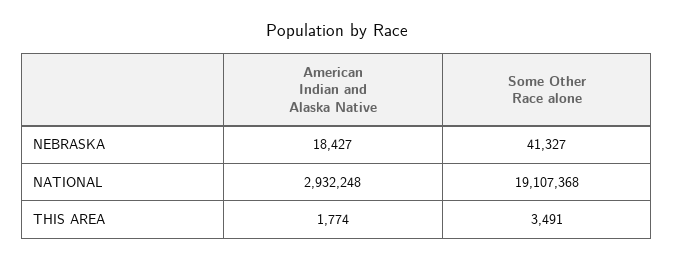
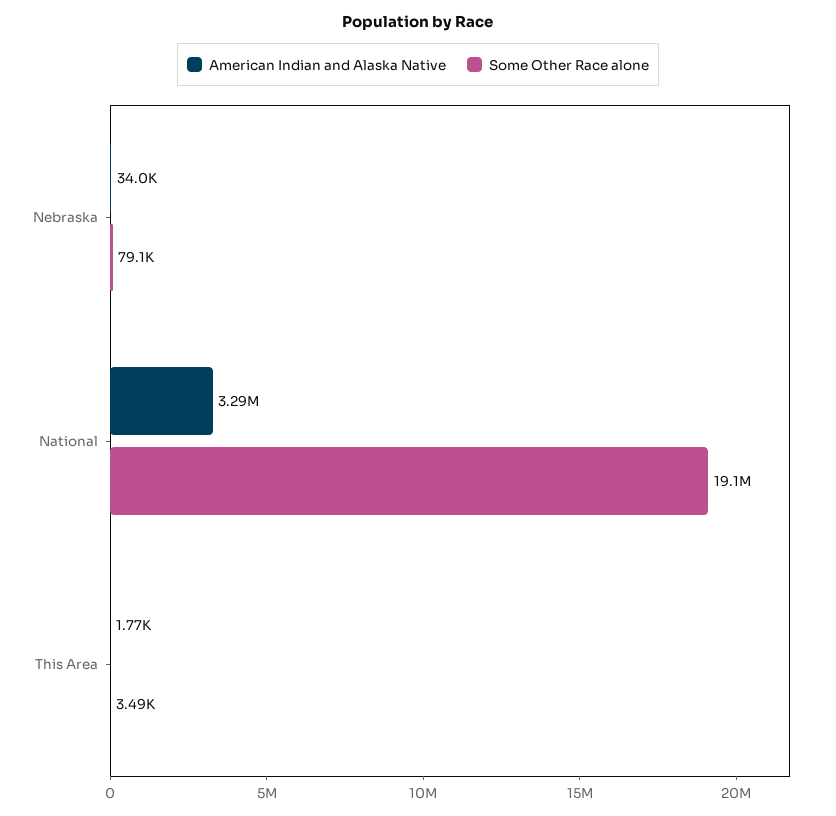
  {
    "American Indian and Alaska Native": {
-     "NEBRASKA": 18427,
+     "NEBRASKA": 34000,
-     "NATIONAL": 2932248,
+     "NATIONAL": 3290000,
      "THIS AREA": 1774
    },
    "Some Other Race alone": {
-     "NEBRASKA": 41327,
+     "NEBRASKA": 79100,
      "NATIONAL": 19107368,
      "THIS AREA": 3491
    }
  }

